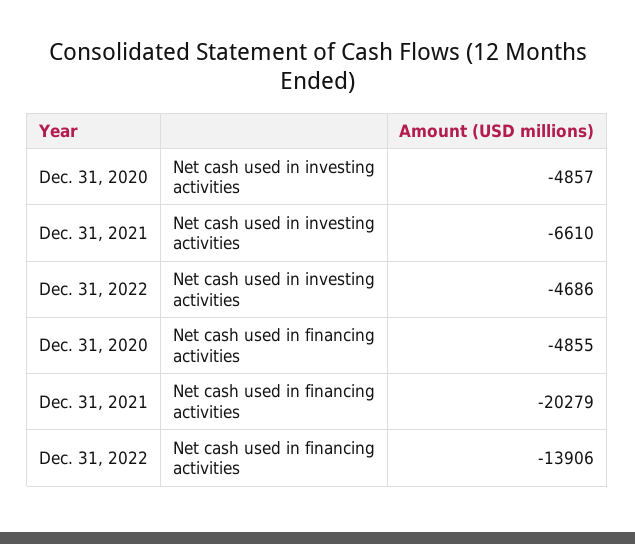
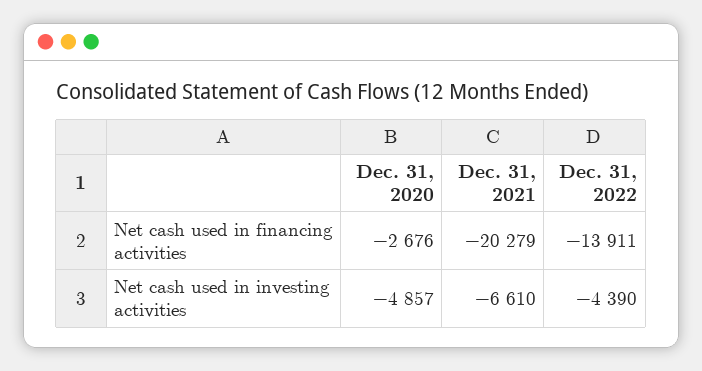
  {
    "Dec. 31, 2020": {
      "Net cash used in investing activities": -4857,
-     "Net cash used in financing activities": -4855
+     "Net cash used in financing activities": -2676
    },
    "Dec. 31, 2021": {
      "Net cash used in investing activities": -6610,
      "Net cash used in financing activities": -20279
    },
    "Dec. 31, 2022": {
-     "Net cash used in investing activities": -4686,
+     "Net cash used in investing activities": -4390,
-     "Net cash used in financing activities": -13906
+     "Net cash used in financing activities": -13911
    }
  }

